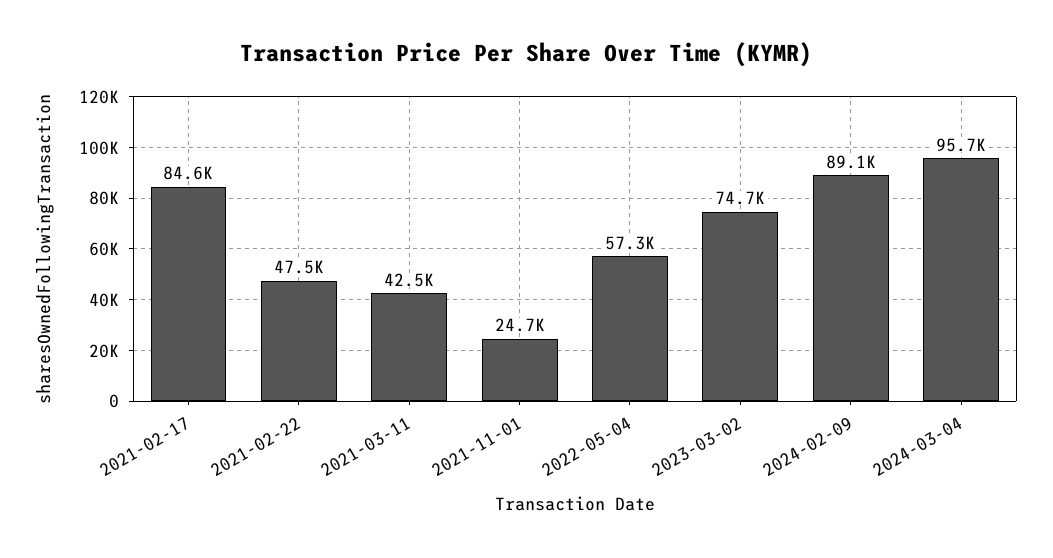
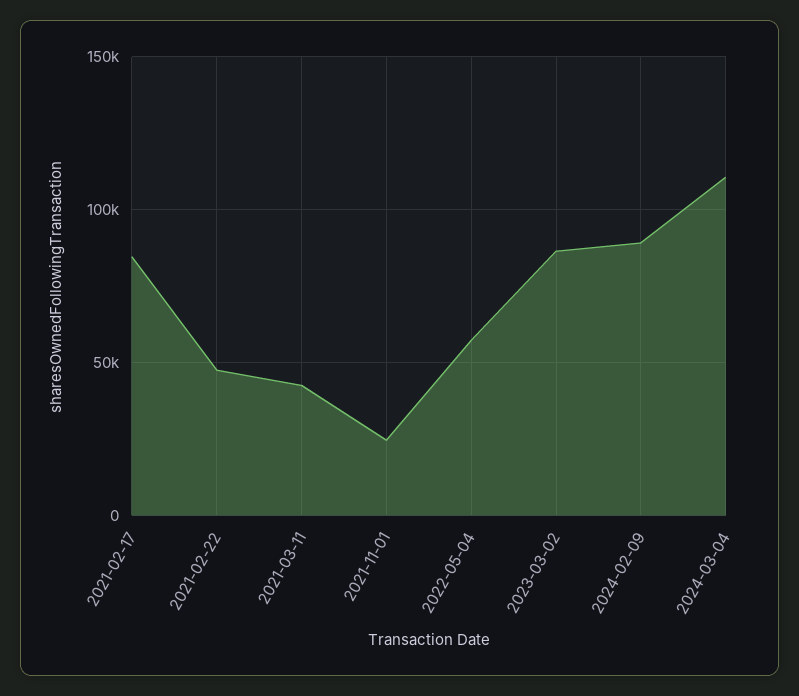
  {
    "2021-02-17": 84600,
    "2021-02-22": 47500,
    "2021-03-11": 42500,
    "2021-11-01": 24700,
    "2022-05-04": 57300,
-   "2023-03-02": 74700,
+   "2023-03-02": 85000,
    "2024-02-09": 89100,
-   "2024-03-04": 95700
+   "2024-03-04": 110000
  }

